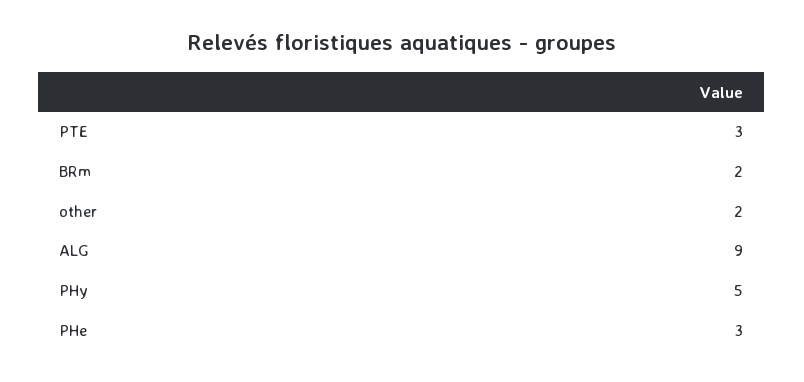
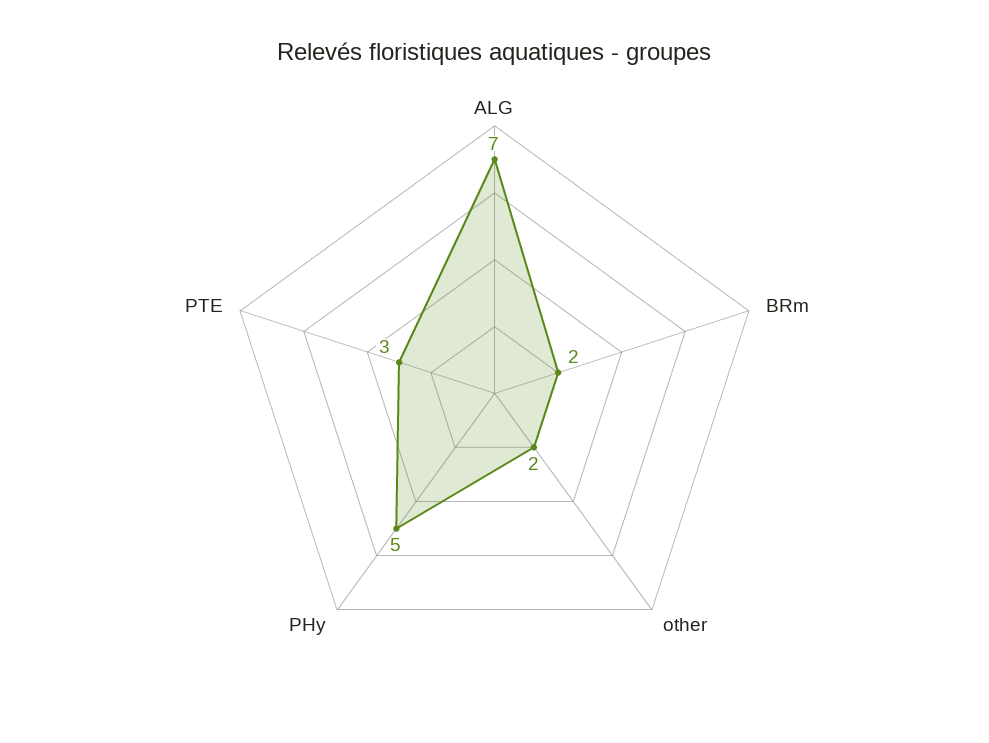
  {
    "PTE": 3,
    "BRm": 2,
    "other": 2,
-   "ALG": 9,
+   "ALG": 7,
-   "PHy": 5,
+   "PHy": 5
-   "PHe": 3
  }

